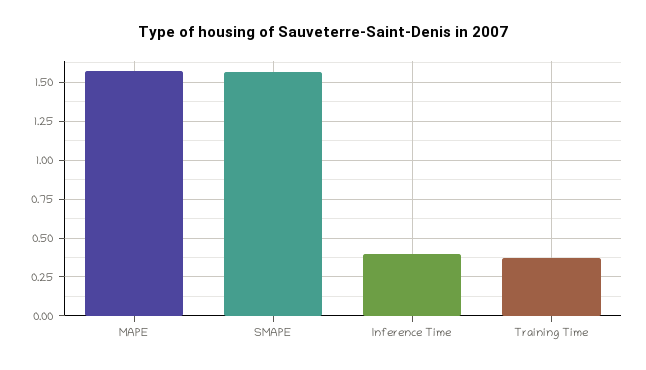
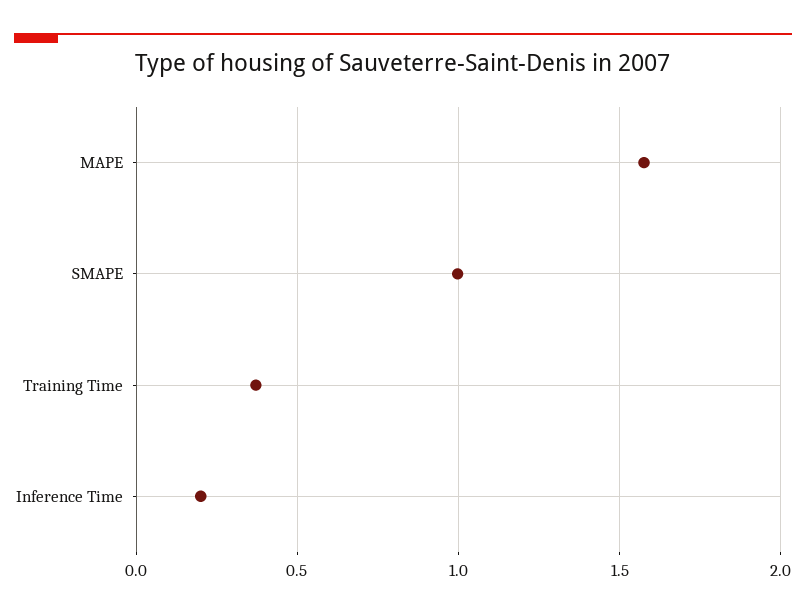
  {
    "MAPE": 1.6,
-   "SMAPE": 1.55,
+   "SMAPE": 1,
-   "Inference Time": 0.4,
+   "Inference Time": 0.2,
    "Training Time": 0.35
  }

